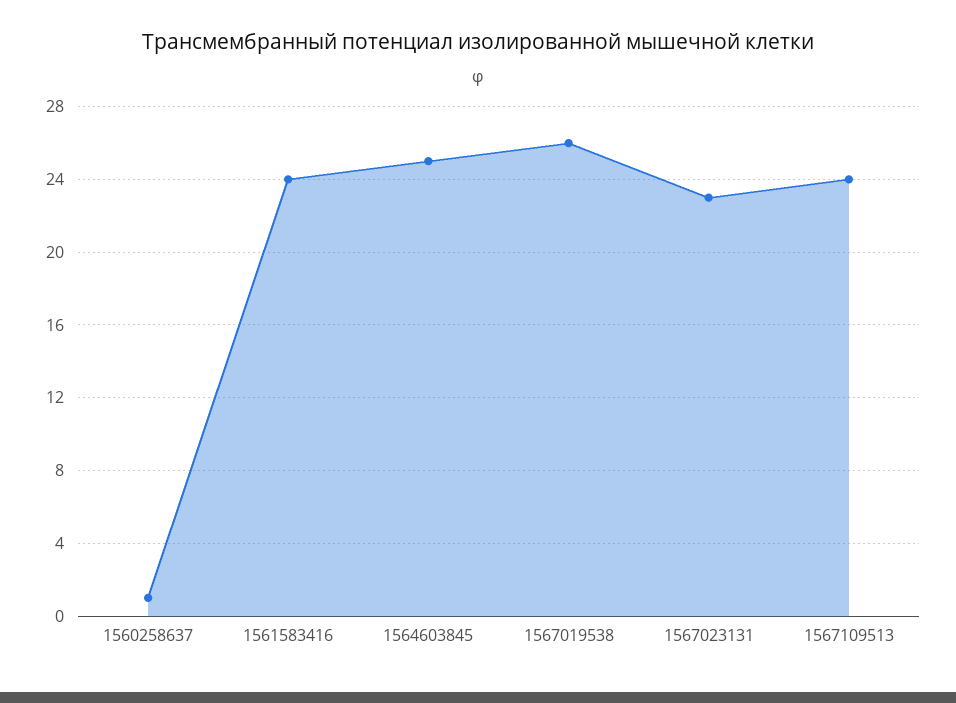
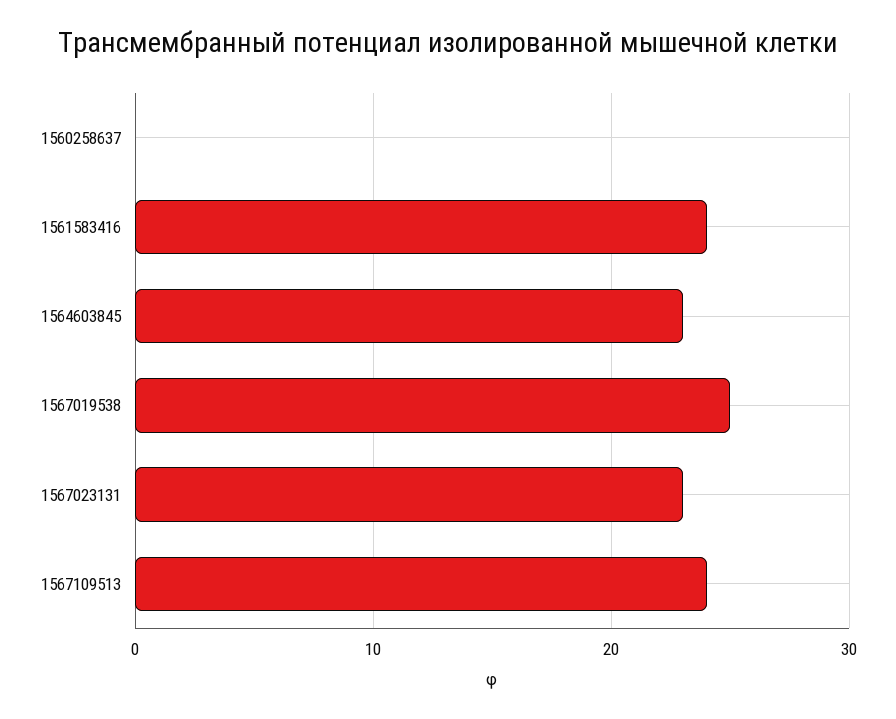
  {
-   "1560258637": 1,
+   "1560258637": 0,
    "1561583416": 24,
-   "1564603845": 25,
+   "1564603845": 23,
-   "1567019538": 26,
+   "1567019538": 25,
    "1567023131": 23,
    "1567109513": 24
  }

